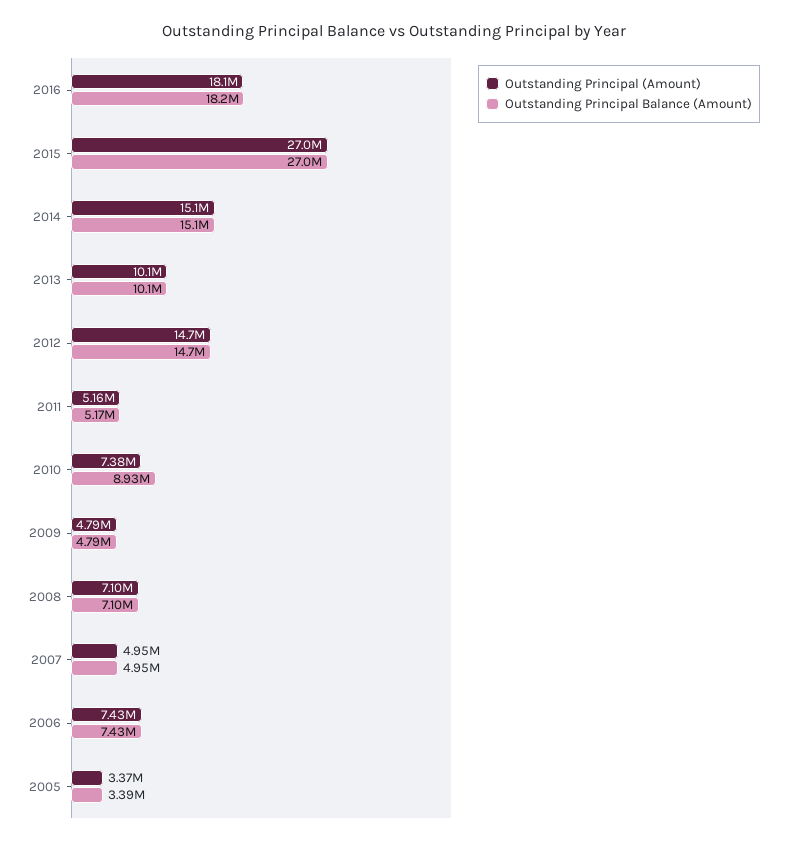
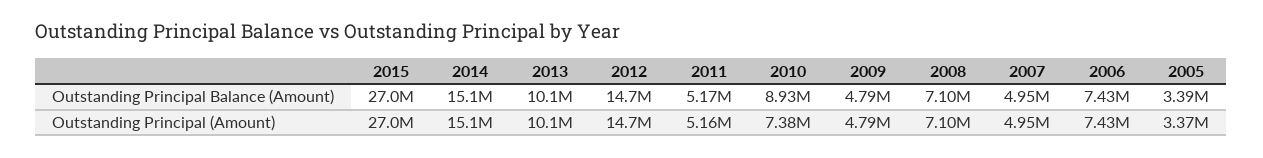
  {
    "Outstanding Principal (Amount)": {
-     "2016": 18100000,
      "2015": 27000000,
      "2014": 15100000,
      "2013": 10100000,
      "2012": 14700000,
      "2011": 5160000,
      "2010": 7380000,
      "2009": 4790000,
      "2008": 7100000,
      "2007": 4950000,
      "2006": 7430000,
      "2005": 3370000
    },
    "Outstanding Principal Balance (Amount)": {
-     "2016": 18200000,
      "2015": 27000000,
      "2014": 15100000,
      "2013": 10100000,
      "2012": 14700000,
      "2011": 5170000,
      "2010": 8930000,
      "2009": 4790000,
      "2008": 7100000,
      "2007": 4950000,
      "2006": 7430000,
      "2005": 3390000
    }
  }

